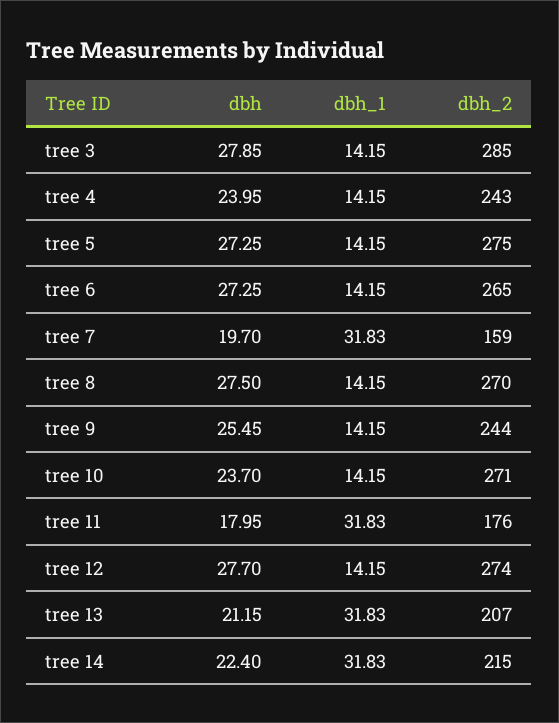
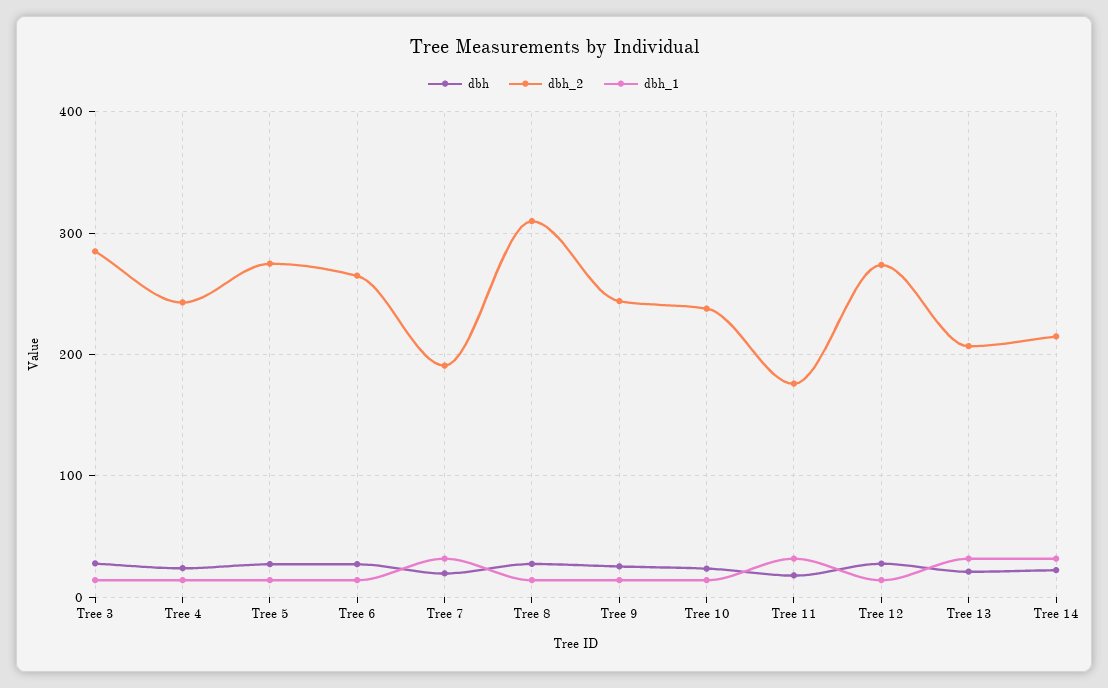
  {
    "dbh": {
      "tree 3": 27.85,
      "tree 4": 23.95,
      "tree 5": 27.25,
      "tree 6": 27.25,
      "tree 7": 19.7,
      "tree 8": 27.5,
      "tree 9": 25.45,
      "tree 10": 23.7,
      "tree 11": 17.95,
      "tree 12": 27.7,
      "tree 13": 21.15,
      "tree 14": 22.4
    },
    "dbh_1": {
      "tree 3": 14.15,
      "tree 4": 14.15,
      "tree 5": 14.15,
      "tree 6": 14.15,
      "tree 7": 31.83,
      "tree 8": 14.15,
      "tree 9": 14.15,
      "tree 10": 14.15,
      "tree 11": 31.83,
      "tree 12": 14.15,
      "tree 13": 31.83,
      "tree 14": 31.83
    },
    "dbh_2": {
      "tree 3": 285,
      "tree 4": 243,
      "tree 5": 275,
      "tree 6": 265,
-     "tree 7": 159,
+     "tree 7": 190,
-     "tree 8": 270,
+     "tree 8": 310,
      "tree 9": 244,
-     "tree 10": 271,
+     "tree 10": 240,
      "tree 11": 176,
      "tree 12": 274,
      "tree 13": 207,
      "tree 14": 215
    }
  }

